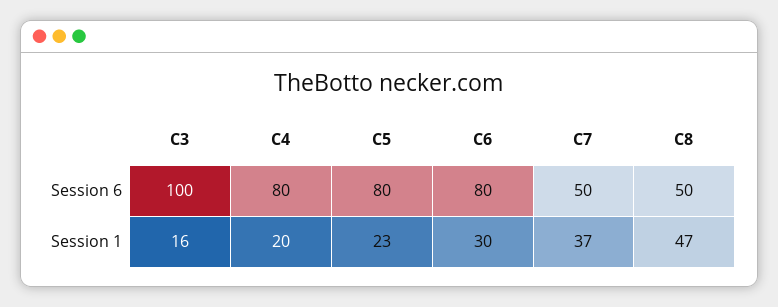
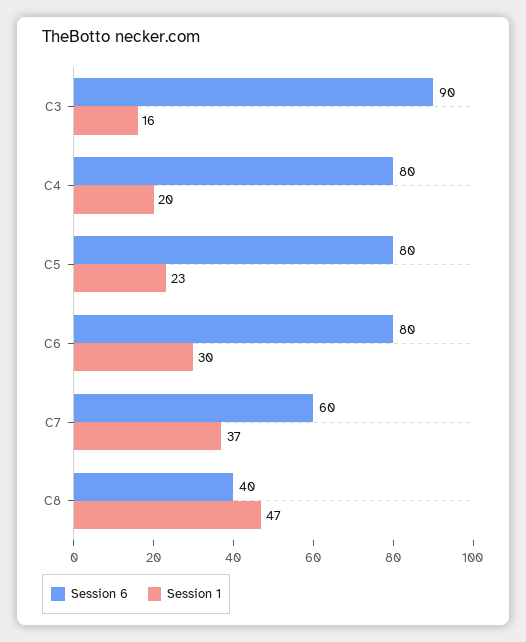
  {
    "Session 6": {
-     "C3": 100,
+     "C3": 90,
      "C4": 80,
      "C5": 80,
      "C6": 80,
-     "C7": 50,
+     "C7": 60,
-     "C8": 50
+     "C8": 40
    },
    "Session 1": {
      "C3": 16,
      "C4": 20,
      "C5": 23,
      "C6": 30,
      "C7": 37,
      "C8": 47
    }
  }

